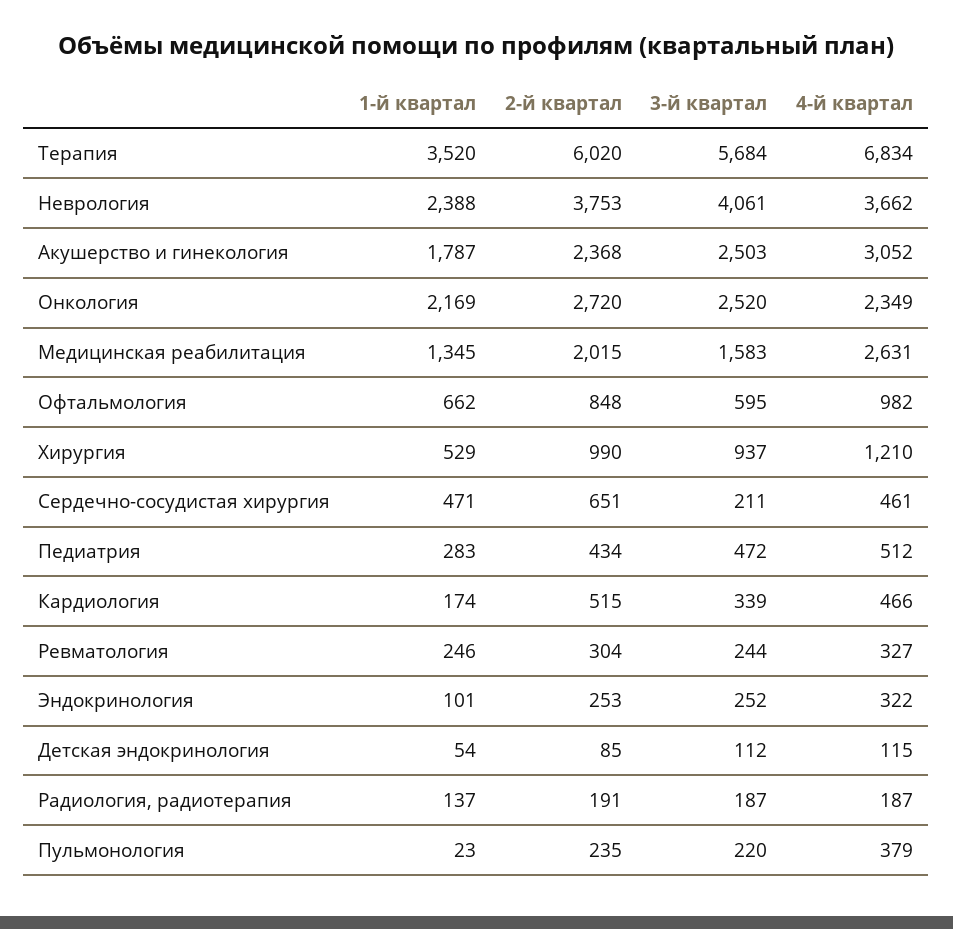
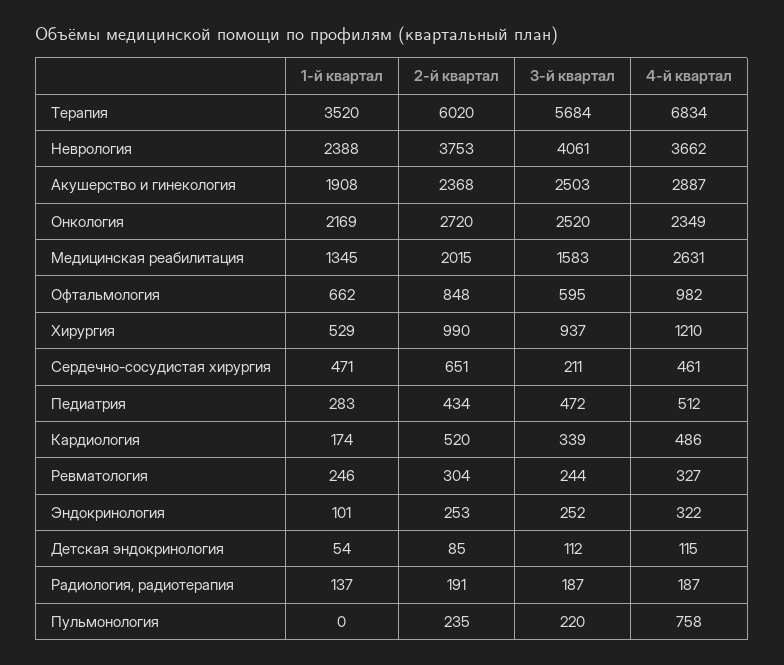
  {
    "1-й квартал": {
      "Терапия": 3520,
      "Неврология": 2388,
-     "Акушерство и гинекология": 1787,
+     "Акушерство и гинекология": 1908,
      "Онкология": 2169,
      "Медицинская реабилитация": 1345,
      "Офтальмология": 662,
      "Хирургия": 529,
      "Сердечно-сосудистая хирургия": 471,
      "Педиатрия": 283,
      "Кардиология": 174,
      "Ревматология": 246,
      "Эндокринология": 101,
      "Детская эндокринология": 54,
      "Радиология, радиотерапия": 137,
-     "Пульмонология": 23
+     "Пульмонология": 0
    },
    "2-й квартал": {
      "Терапия": 6020,
      "Неврология": 3753,
      "Акушерство и гинекология": 2368,
      "Онкология": 2720,
      "Медицинская реабилитация": 2015,
      "Офтальмология": 848,
      "Хирургия": 990,
      "Сердечно-сосудистая хирургия": 651,
      "Педиатрия": 434,
-     "Кардиология": 515,
+     "Кардиология": 520,
      "Ревматология": 304,
      "Эндокринология": 253,
      "Детская эндокринология": 85,
      "Радиология, радиотерапия": 191,
      "Пульмонология": 235
    },
    "3-й квартал": {
      "Терапия": 5684,
      "Неврология": 4061,
      "Акушерство и гинекология": 2503,
      "Онкология": 2520,
      "Медицинская реабилитация": 1583,
      "Офтальмология": 595,
      "Хирургия": 937,
      "Сердечно-сосудистая хирургия": 211,
      "Педиатрия": 472,
      "Кардиология": 339,
      "Ревматология": 244,
      "Эндокринология": 252,
      "Детская эндокринология": 112,
      "Радиология, радиотерапия": 187,
      "Пульмонология": 220
    },
    "4-й квартал": {
      "Терапия": 6834,
      "Неврология": 3662,
-     "Акушерство и гинекология": 3052,
+     "Акушерство и гинекология": 2887,
      "Онкология": 2349,
      "Медицинская реабилитация": 2631,
      "Офтальмология": 982,
      "Хирургия": 1210,
      "Сердечно-сосудистая хирургия": 461,
      "Педиатрия": 512,
-     "Кардиология": 466,
+     "Кардиология": 486,
      "Ревматология": 327,
      "Эндокринология": 322,
      "Детская эндокринология": 115,
      "Радиология, радиотерапия": 187,
-     "Пульмонология": 379
+     "Пульмонология": 758
    }
  }

